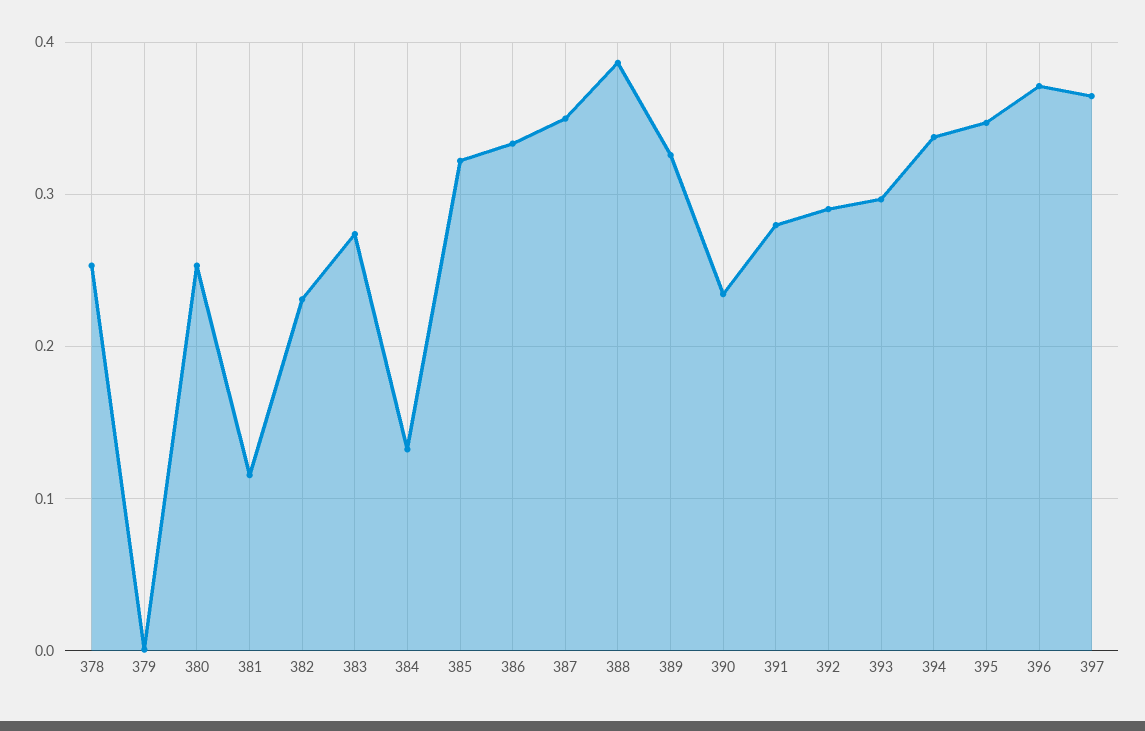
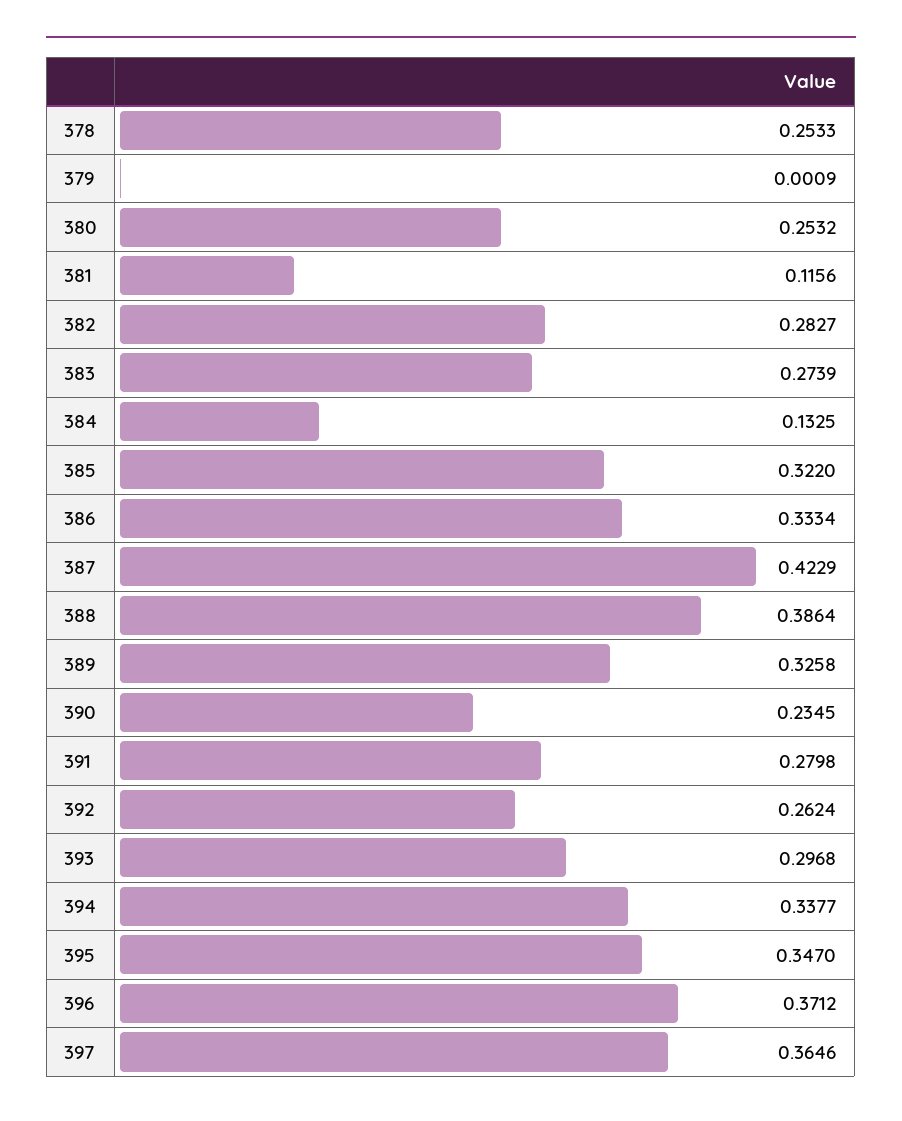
  {
    "378": 0.2533,
    "379": 0.0009,
    "380": 0.2532,
    "381": 0.1156,
-   "382": 0.23,
+   "382": 0.2827,
    "383": 0.2739,
    "384": 0.1325,
    "385": 0.322,
    "386": 0.3334,
-   "387": 0.35,
+   "387": 0.4229,
    "388": 0.3864,
    "389": 0.3258,
    "390": 0.2345,
    "391": 0.2798,
-   "392": 0.29,
+   "392": 0.2624,
    "393": 0.2968,
    "394": 0.3377,
    "395": 0.347,
    "396": 0.3712,
    "397": 0.3646
  }

